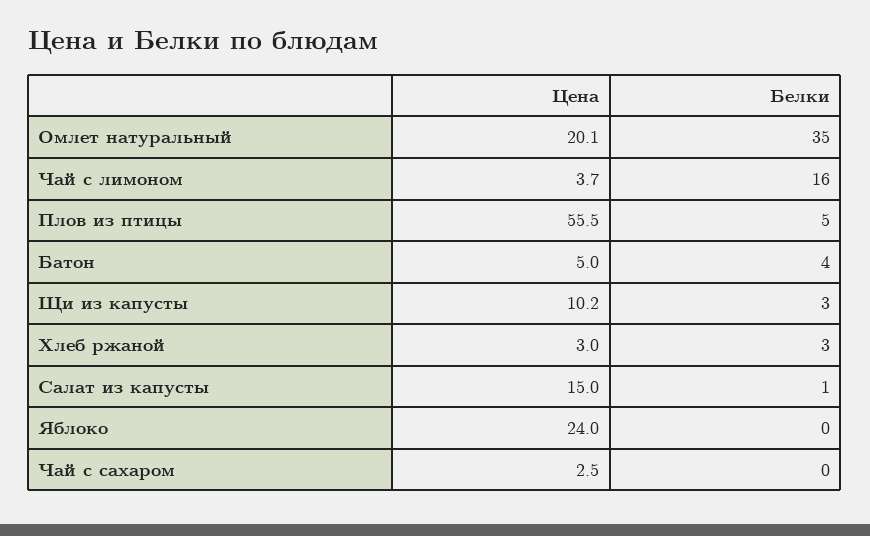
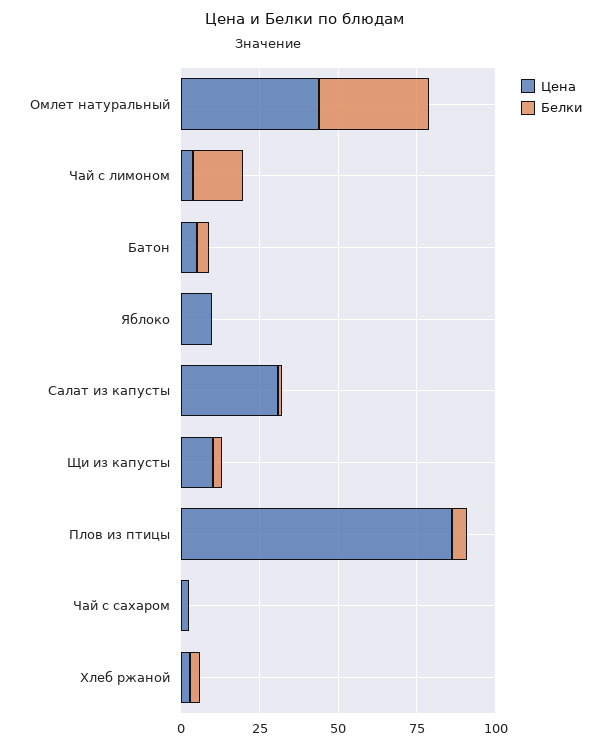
  {
    "Цена": {
-     "Омлет натуральный": 20.1,
+     "Омлет натуральный": 45,
      "Чай с лимоном": 3.7,
-     "Плов из птицы": 55.5,
+     "Плов из птицы": 85,
      "Батон": 5,
      "Щи из капусты": 10.2,
      "Хлеб ржаной": 3,
-     "Салат из капусты": 15,
+     "Салат из капусты": 30,
-     "Яблоко": 24,
+     "Яблоко": 10,
      "Чай с сахаром": 2.5
    },
    "Белки": {
      "Омлет натуральный": 35,
      "Чай с лимоном": 16,
      "Плов из птицы": 5,
      "Батон": 4,
      "Щи из капусты": 3,
      "Хлеб ржаной": 3,
      "Салат из капусты": 1,
      "Яблоко": 0,
      "Чай с сахаром": 0
    }
  }

